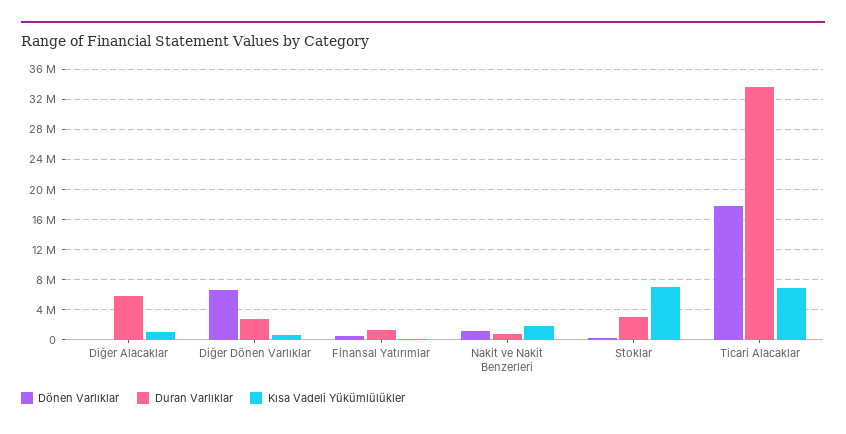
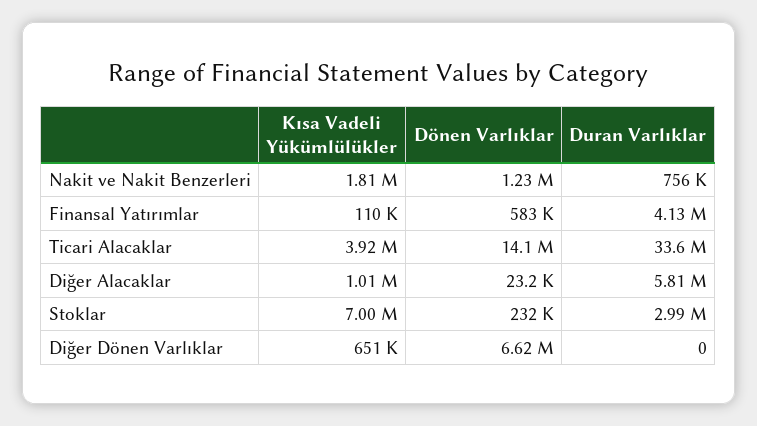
  {
    "Dönen Varlıklar": {
      "Diğer Alacaklar": 23200,
      "Diğer Dönen Varlıklar": 6620000,
      "Finansal Yatırımlar": 583000,
      "Nakit ve Nakit Benzerleri": 1230000,
      "Stoklar": 232000,
-     "Ticari Alacaklar": 18000000
+     "Ticari Alacaklar": 14100000
    },
    "Duran Varlıklar": {
      "Diğer Alacaklar": 5810000,
-     "Diğer Dönen Varlıklar": 3000000,
+     "Diğer Dönen Varlıklar": 0,
-     "Finansal Yatırımlar": 1000000,
+     "Finansal Yatırımlar": 4130000,
      "Nakit ve Nakit Benzerleri": 756000,
      "Stoklar": 2990000,
      "Ticari Alacaklar": 33600000
    },
    "Kısa Vadeli Yükümlülükler": {
      "Diğer Alacaklar": 1010000,
      "Diğer Dönen Varlıklar": 651000,
      "Finansal Yatırımlar": 110000,
      "Nakit ve Nakit Benzerleri": 1810000,
      "Stoklar": 7000000,
-     "Ticari Alacaklar": 7000000
+     "Ticari Alacaklar": 3920000
    }
  }

